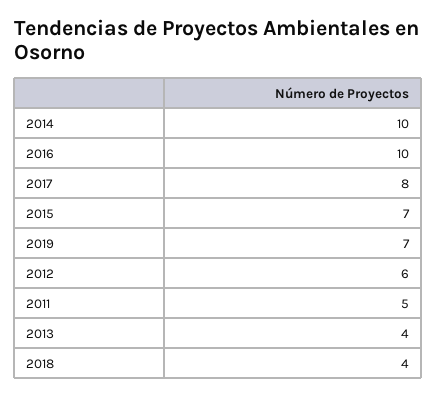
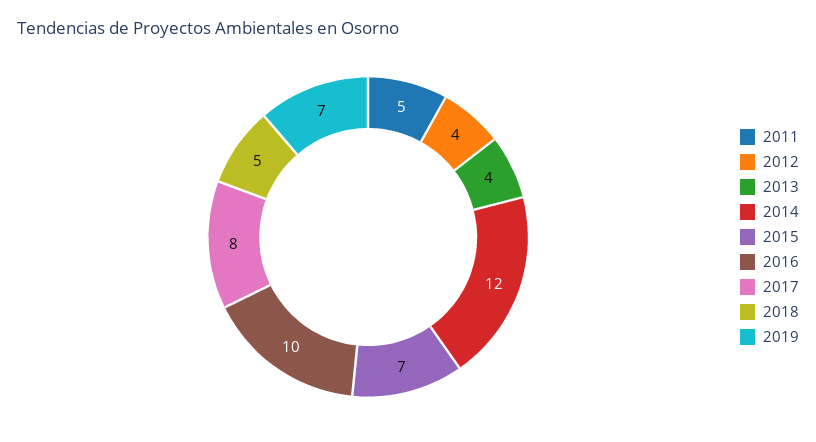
  {
-   "2014": 10,
+   "2014": 12,
    "2016": 10,
    "2017": 8,
    "2015": 7,
    "2019": 7,
-   "2012": 6,
+   "2012": 4,
    "2011": 5,
    "2013": 4,
-   "2018": 4
+   "2018": 5
  }

